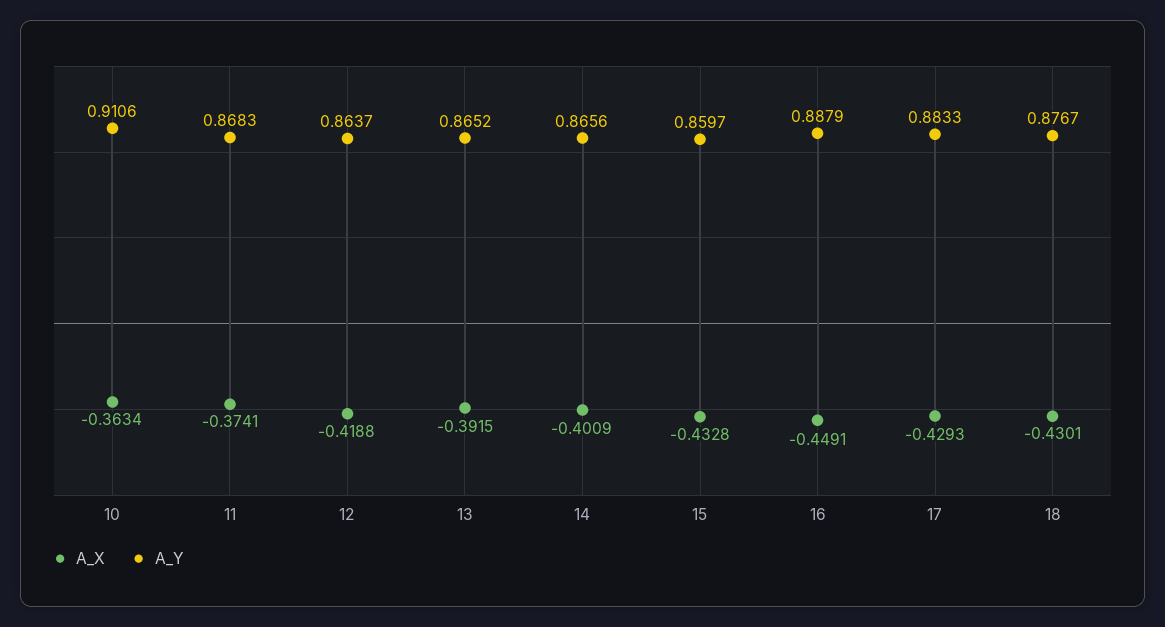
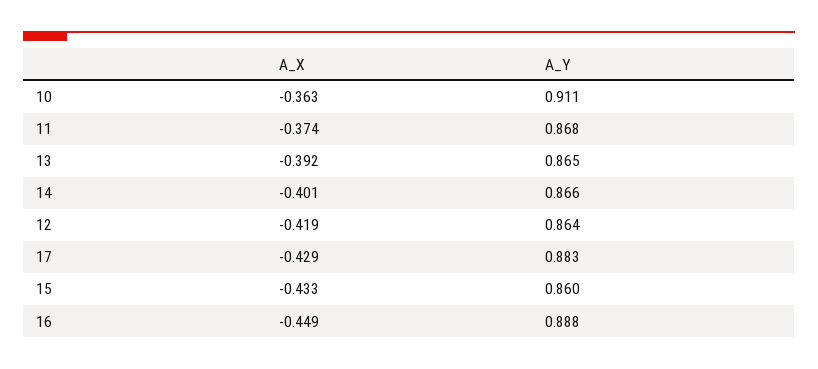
  {
    "A_X": {
      "10": -0.3634,
      "11": -0.3741,
      "12": -0.4188,
      "13": -0.3915,
      "14": -0.4009,
      "15": -0.4328,
      "16": -0.4491,
-     "17": -0.4293,
+     "17": -0.4293
-     "18": -0.4301
    },
    "A_Y": {
      "10": 0.9106,
      "11": 0.8683,
      "12": 0.8637,
      "13": 0.8652,
      "14": 0.8656,
      "15": 0.8597,
      "16": 0.8879,
-     "17": 0.8833,
+     "17": 0.8833
-     "18": 0.8767
    }
  }

